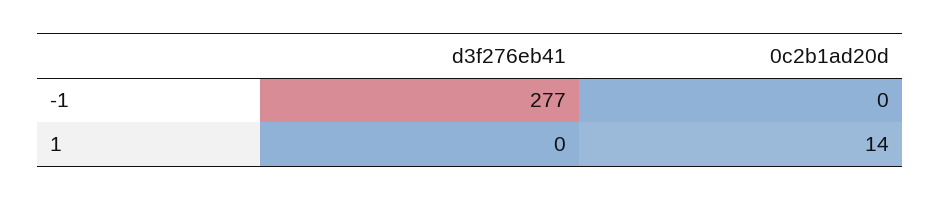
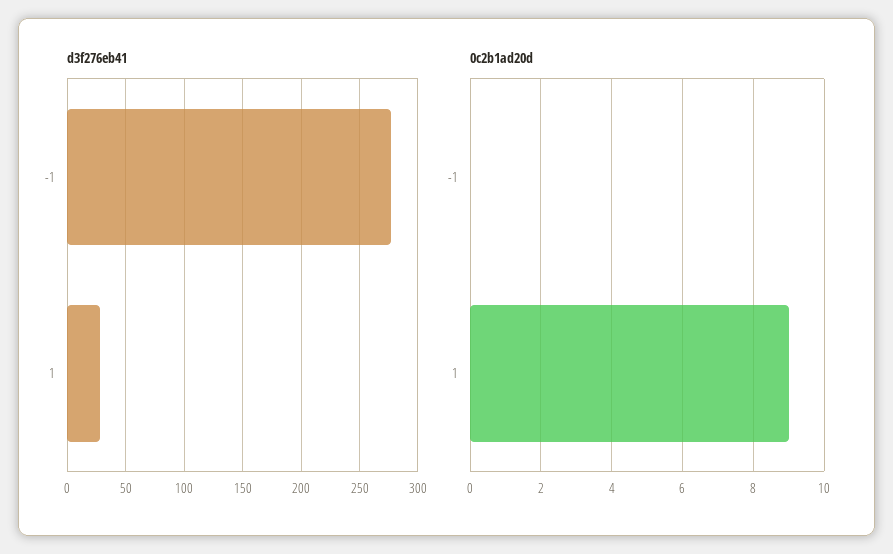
  {
    "d3f276eb41": {
      "-1": 277,
-     "1": 0
+     "1": 30
    },
    "0c2b1ad20d": {
      "-1": 0,
-     "1": 14
+     "1": 9
    }
  }

